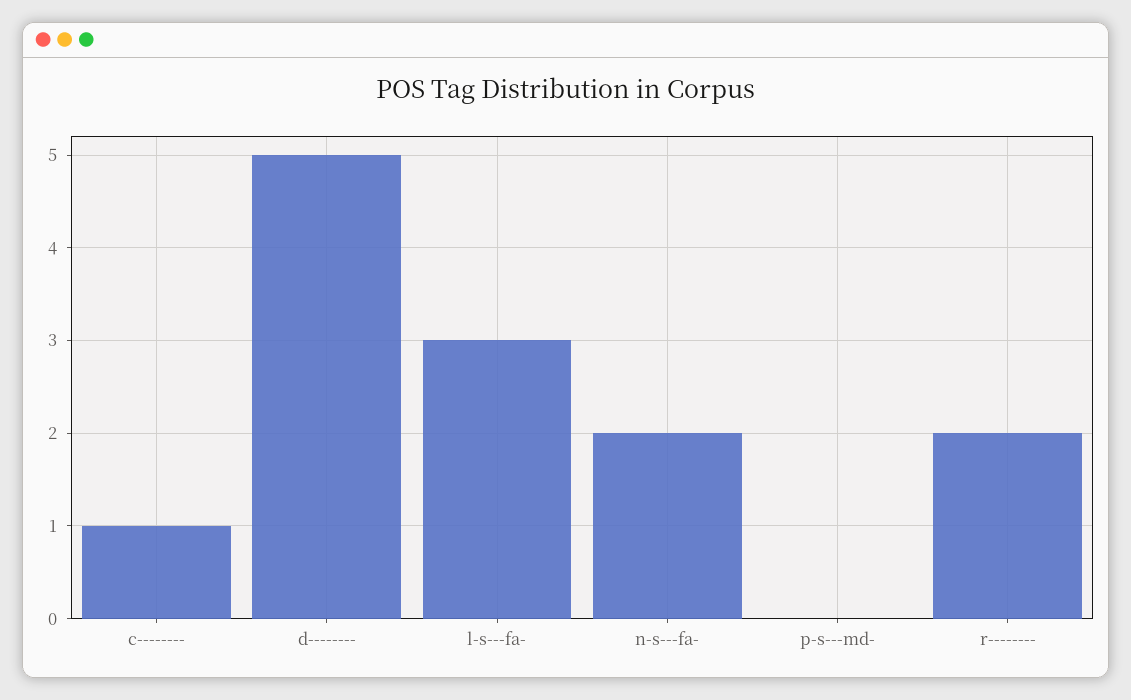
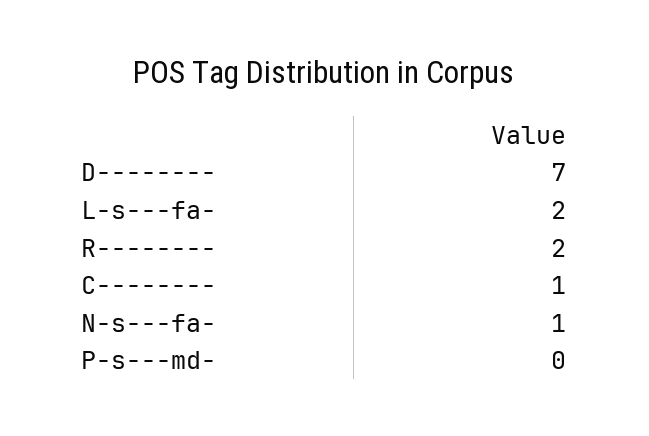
  {
    "c--------": 1,
-   "d--------": 5,
+   "d--------": 7,
-   "l-s---fa-": 3,
+   "l-s---fa-": 2,
-   "n-s---fa-": 2,
+   "n-s---fa-": 1,
    "p-s---md-": 0,
    "r--------": 2
  }

